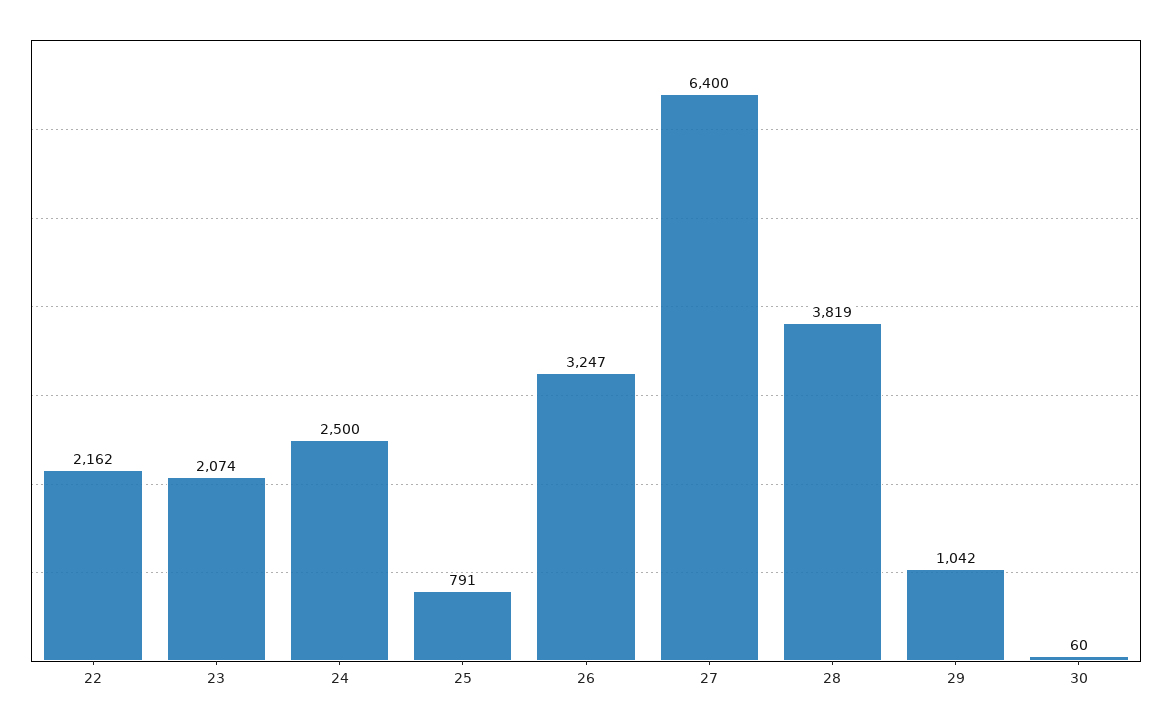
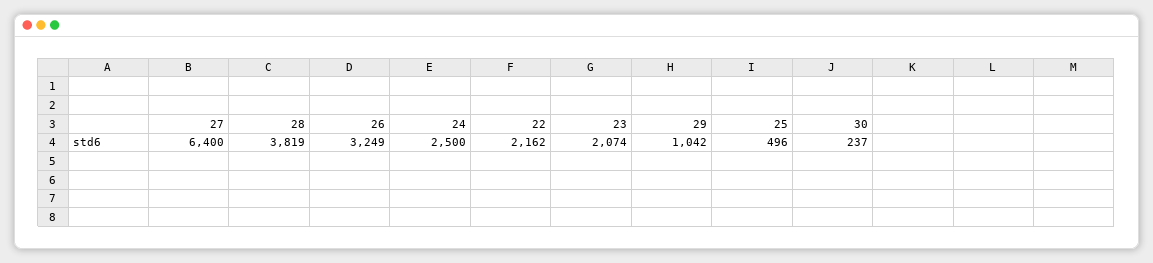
  {
    "22": 2162,
    "23": 2074,
    "24": 2500,
-   "25": 791,
+   "25": 496,
-   "26": 3247,
+   "26": 3249,
    "27": 6400,
    "28": 3819,
    "29": 1042,
-   "30": 60
+   "30": 237
  }

